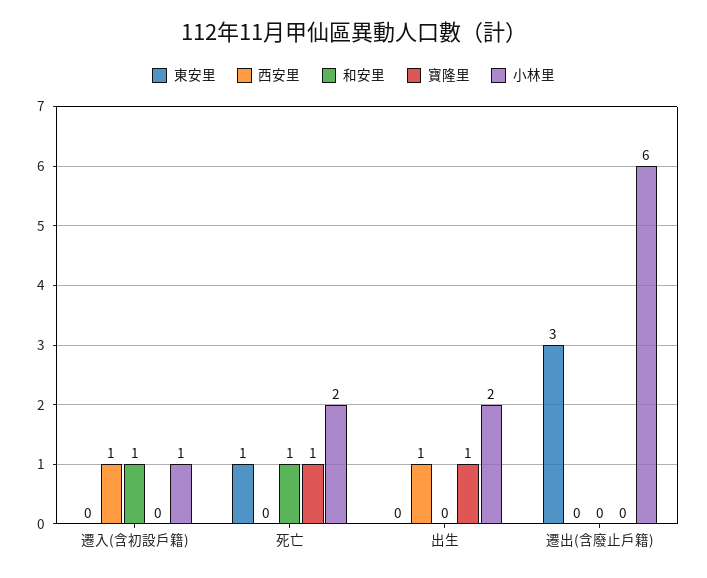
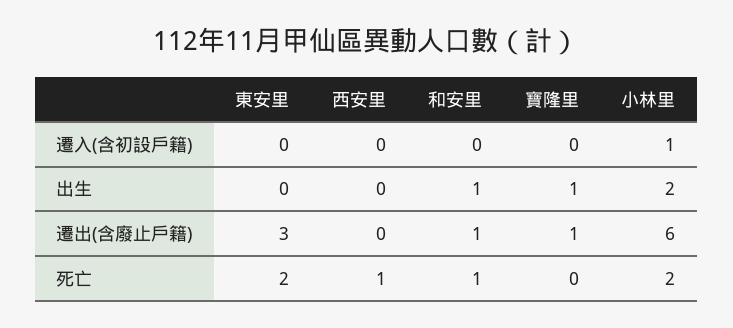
  {
    "東安里": {
      "遷入(含初設戶籍)": 0,
-     "死亡": 1,
+     "死亡": 2,
      "出生": 0,
      "遷出(含廢止戶籍)": 3
    },
    "西安里": {
-     "遷入(含初設戶籍)": 1,
+     "遷入(含初設戶籍)": 0,
-     "死亡": 0,
+     "死亡": 1,
-     "出生": 1,
+     "出生": 0,
      "遷出(含廢止戶籍)": 0
    },
    "和安里": {
-     "遷入(含初設戶籍)": 1,
+     "遷入(含初設戶籍)": 0,
      "死亡": 1,
-     "出生": 0,
+     "出生": 1,
-     "遷出(含廢止戶籍)": 0
+     "遷出(含廢止戶籍)": 1
    },
    "寶隆里": {
      "遷入(含初設戶籍)": 0,
-     "死亡": 1,
+     "死亡": 0,
      "出生": 1,
-     "遷出(含廢止戶籍)": 0
+     "遷出(含廢止戶籍)": 1
    },
    "小林里": {
      "遷入(含初設戶籍)": 1,
      "死亡": 2,
      "出生": 2,
      "遷出(含廢止戶籍)": 6
    }
  }

